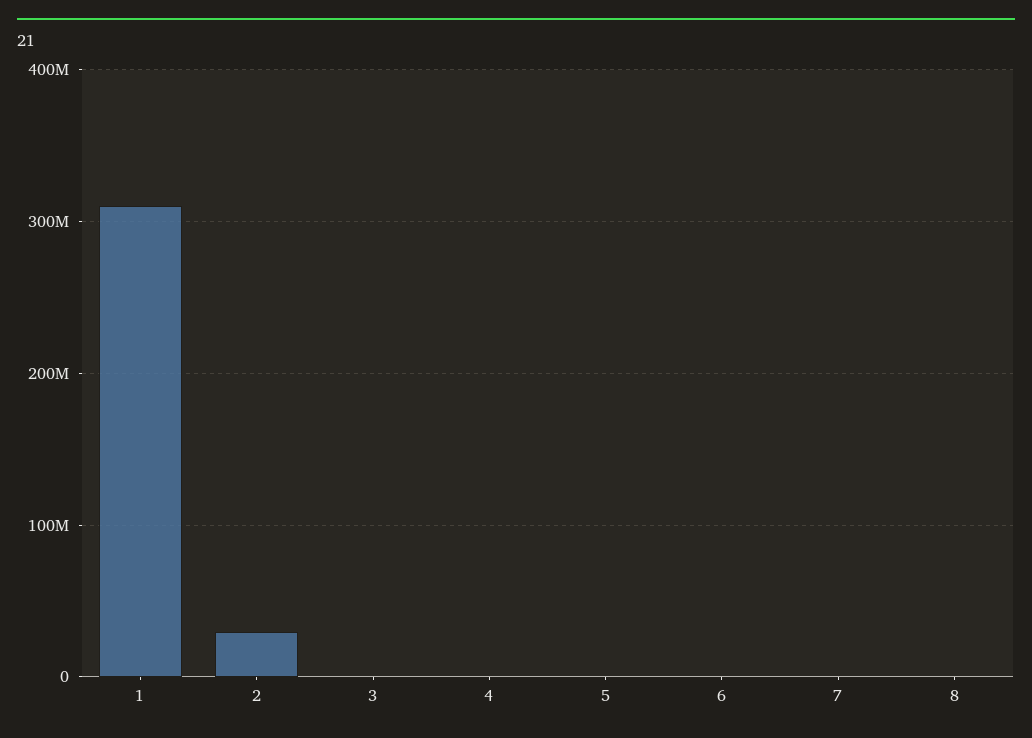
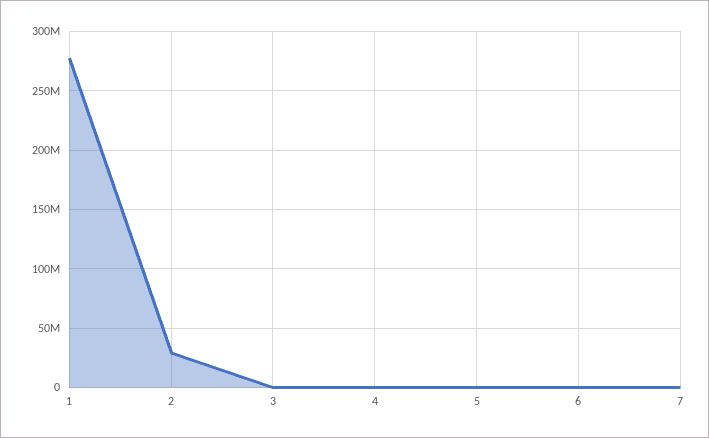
  {
-   "1": 310000000,
+   "1": 280000000,
    "2": 30000000,
    "3": 0,
    "4": 0,
    "5": 0,
    "6": 0,
-   "7": 0,
+   "7": 0
-   "8": 0
  }

